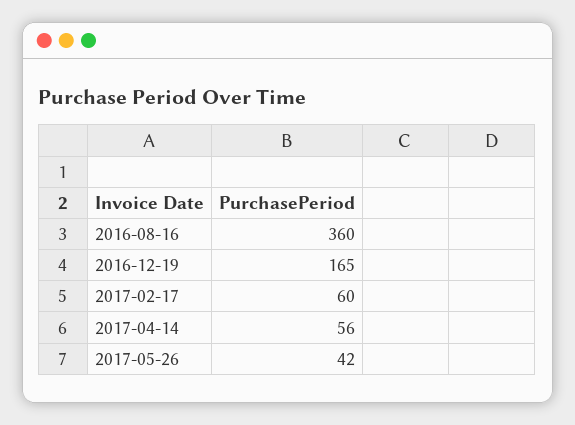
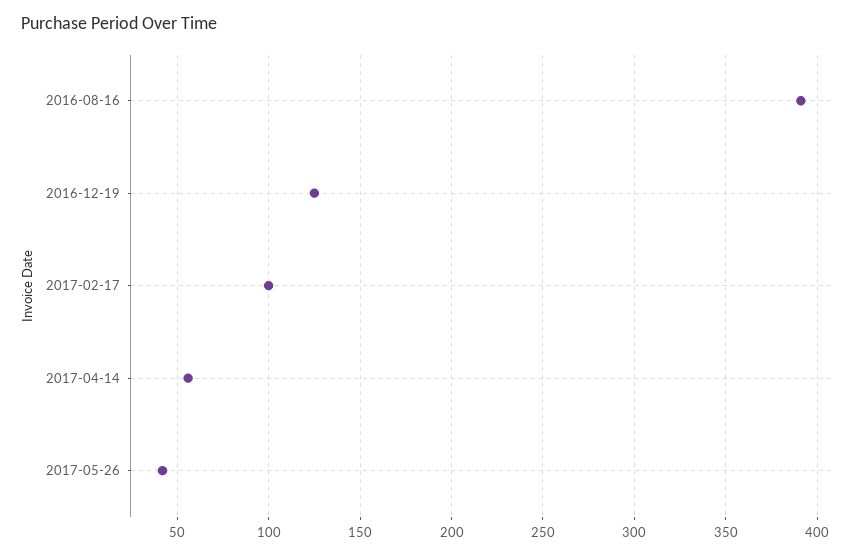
  {
-   "2016-08-16": 360,
+   "2016-08-16": 390,
-   "2016-12-19": 165,
+   "2016-12-19": 125,
-   "2017-02-17": 60,
+   "2017-02-17": 100,
    "2017-04-14": 56,
    "2017-05-26": 42
  }

